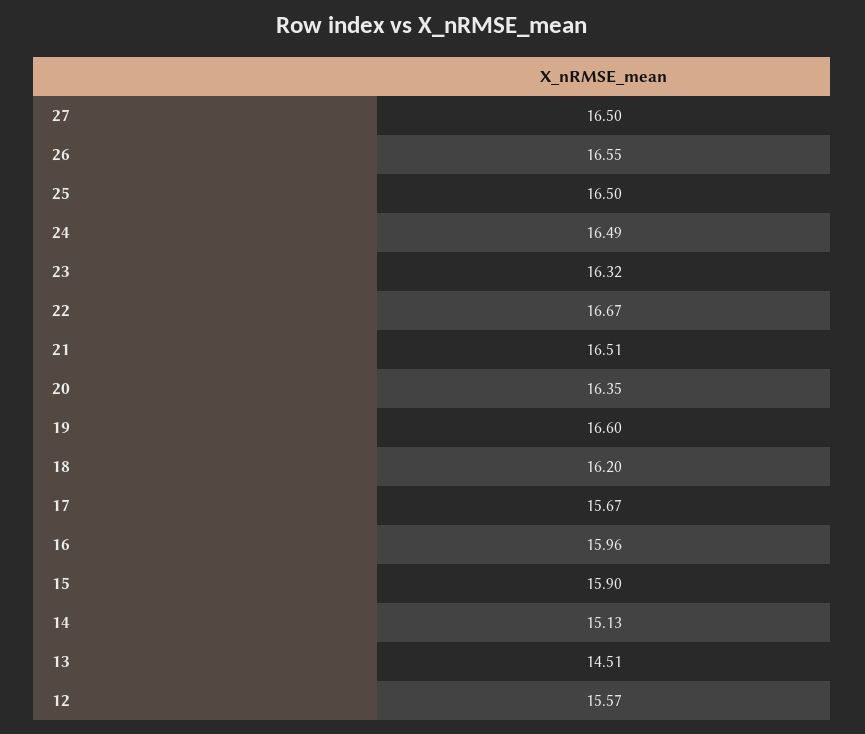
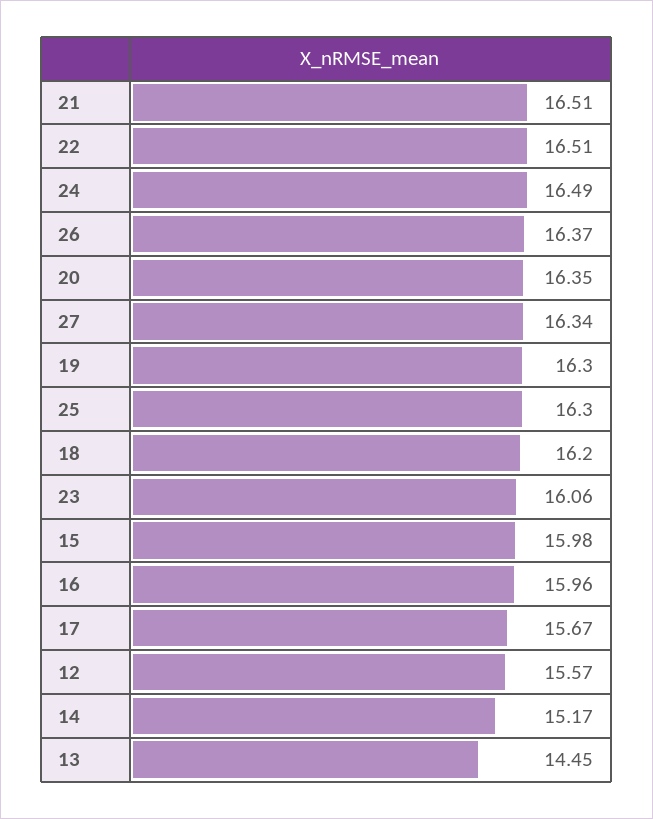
  {
-   "27": 16.5,
+   "27": 16.34,
-   "26": 16.55,
+   "26": 16.37,
-   "25": 16.5,
+   "25": 16.3,
    "24": 16.49,
-   "23": 16.32,
+   "23": 16.06,
-   "22": 16.67,
+   "22": 16.51,
    "21": 16.51,
    "20": 16.35,
-   "19": 16.6,
+   "19": 16.3,
    "18": 16.2,
    "17": 15.67,
    "16": 15.96,
-   "15": 15.9,
+   "15": 15.98,
-   "14": 15.13,
+   "14": 15.17,
-   "13": 14.51,
+   "13": 14.45,
    "12": 15.57
  }

